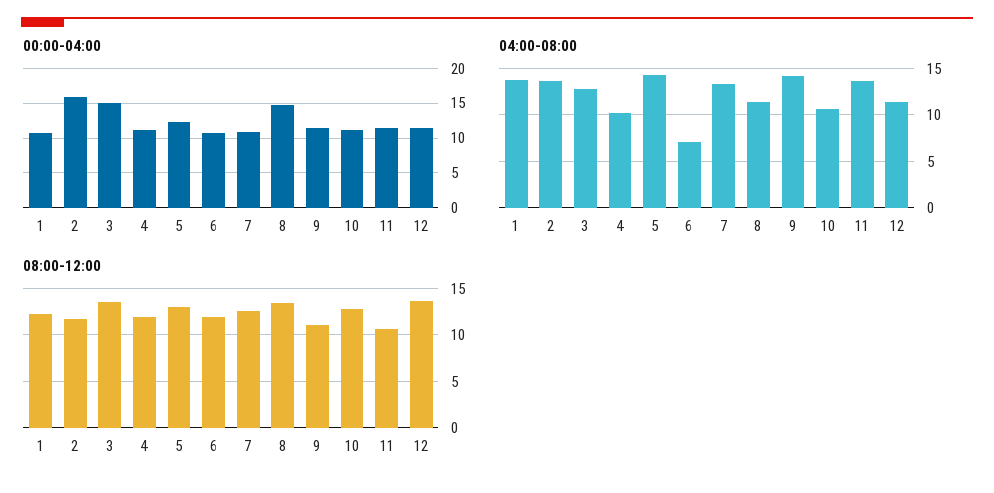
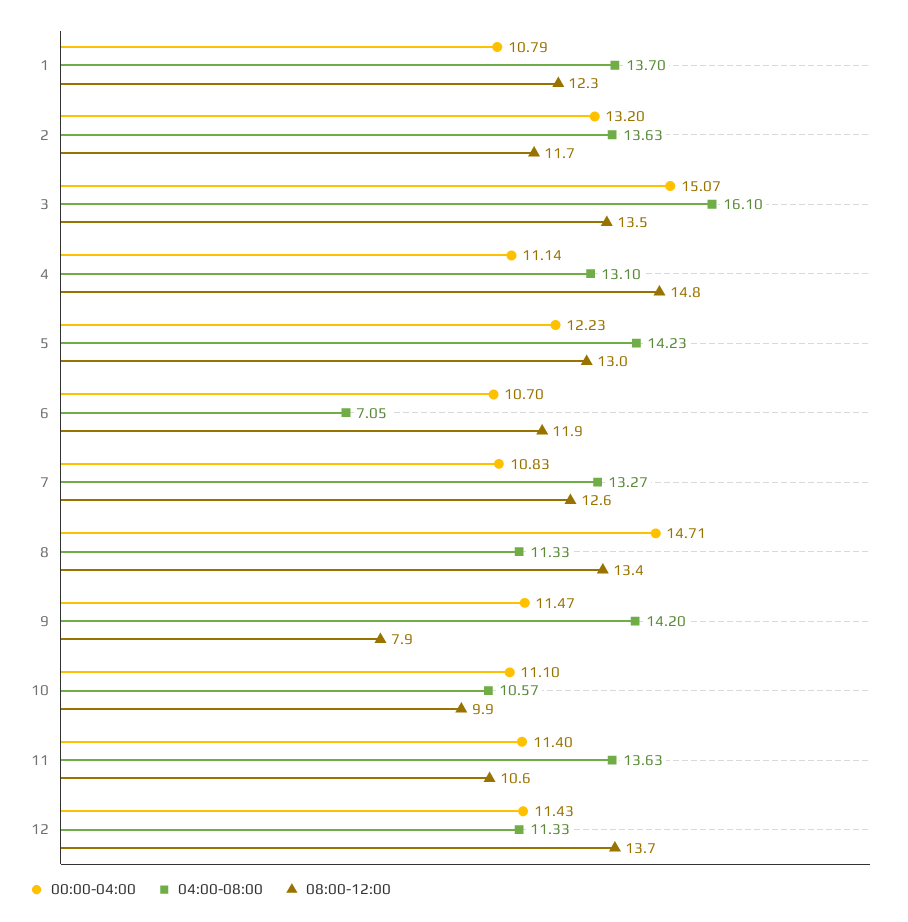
  {
    "00:00-04:00": {
      "1": 10.79,
-     "2": 16,
+     "2": 13.2,
      "3": 15.07,
      "4": 11.14,
      "5": 12.23,
      "6": 10.7,
      "7": 10.83,
      "8": 14.71,
      "9": 11.47,
      "10": 11.1,
      "11": 11.4,
      "12": 11.43
    },
    "04:00-08:00": {
      "1": 13.7,
      "2": 13.63,
-     "3": 13,
+     "3": 16.1,
-     "4": 10,
+     "4": 13.1,
      "5": 14.23,
      "6": 7.05,
      "7": 13.27,
      "8": 11.33,
      "9": 14.2,
      "10": 10.57,
      "11": 13.63,
      "12": 11.33
    },
    "08:00-12:00": {
      "1": 12.3,
      "2": 11.7,
      "3": 13.5,
-     "4": 12,
+     "4": 14.8,
      "5": 13,
      "6": 11.9,
      "7": 12.6,
      "8": 13.4,
-     "9": 11,
+     "9": 7.9,
-     "10": 13,
+     "10": 9.9,
      "11": 10.6,
      "12": 13.7
    }
  }

